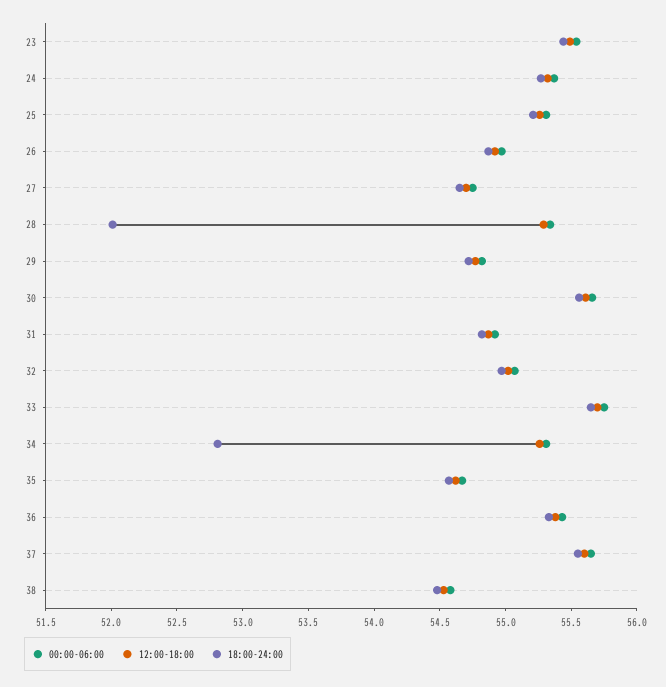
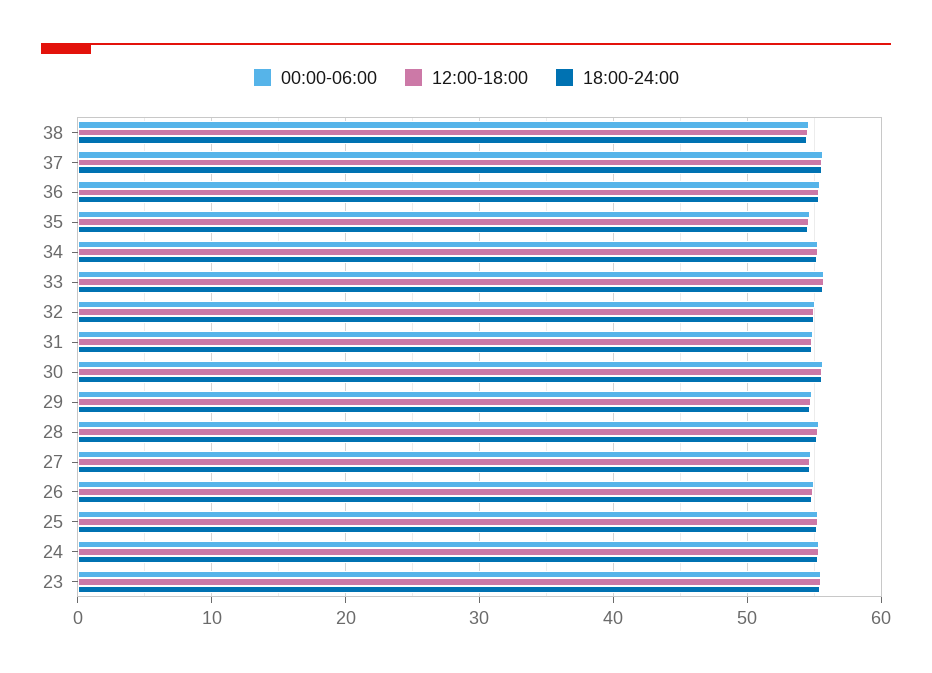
  {
    "00:00-06:00": {
      "23": 55.5,
      "24": 55.4,
      "25": 55.3,
      "26": 55,
      "27": 54.8,
      "28": 55.3,
      "29": 54.8,
      "30": 55.7,
      "31": 54.9,
      "32": 55.1,
      "33": 55.8,
      "34": 55.3,
      "35": 54.7,
      "36": 55.4,
      "37": 55.7,
      "38": 54.6
    },
    "12:00-18:00": {
      "23": 55.5,
      "24": 55.3,
      "25": 55.3,
      "26": 54.9,
      "27": 54.7,
      "28": 55.3,
      "29": 54.8,
      "30": 55.6,
      "31": 54.9,
      "32": 55,
      "33": 55.7,
      "34": 55.3,
      "35": 54.6,
      "36": 55.4,
      "37": 55.6,
      "38": 54.5
    },
    "18:00-24:00": {
      "23": 55.4,
      "24": 55.3,
      "25": 55.2,
      "26": 54.9,
      "27": 54.7,
-     "28": 52,
+     "28": 55,
      "29": 54.7,
      "30": 55.6,
      "31": 54.8,
      "32": 55,
      "33": 55.7,
-     "34": 52.8,
+     "34": 55,
      "35": 54.6,
      "36": 55.3,
      "37": 55.6,
      "38": 54.5
    }
  }

